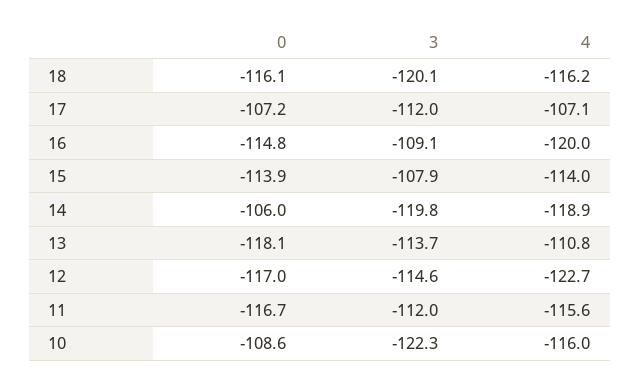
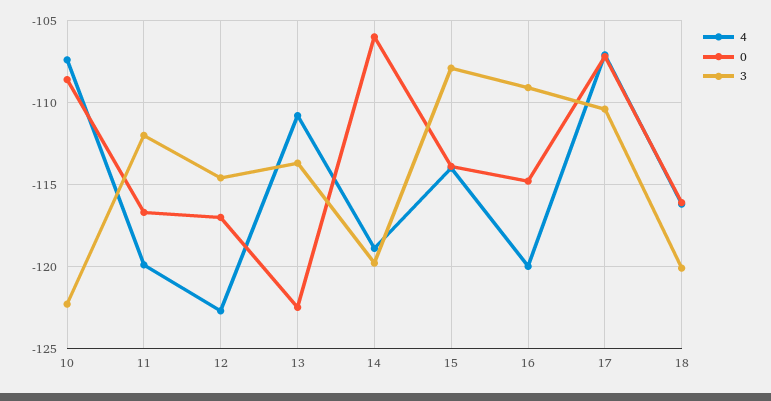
  {
    "0": {
      "18": -116.1,
      "17": -107.2,
      "16": -114.8,
      "15": -113.9,
      "14": -106,
-     "13": -118.1,
+     "13": -122.5,
      "12": -117,
      "11": -116.7,
      "10": -108.6
    },
    "3": {
      "18": -120.1,
-     "17": -112,
+     "17": -110.5,
      "16": -109.1,
      "15": -107.9,
      "14": -119.8,
      "13": -113.7,
      "12": -114.6,
      "11": -112,
      "10": -122.3
    },
    "4": {
      "18": -116.2,
      "17": -107.1,
      "16": -120,
      "15": -114,
      "14": -118.9,
      "13": -110.8,
      "12": -122.7,
-     "11": -115.6,
+     "11": -120,
-     "10": -116
+     "10": -107.5
    }
  }

